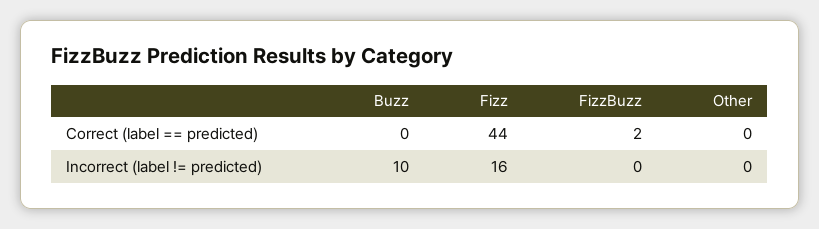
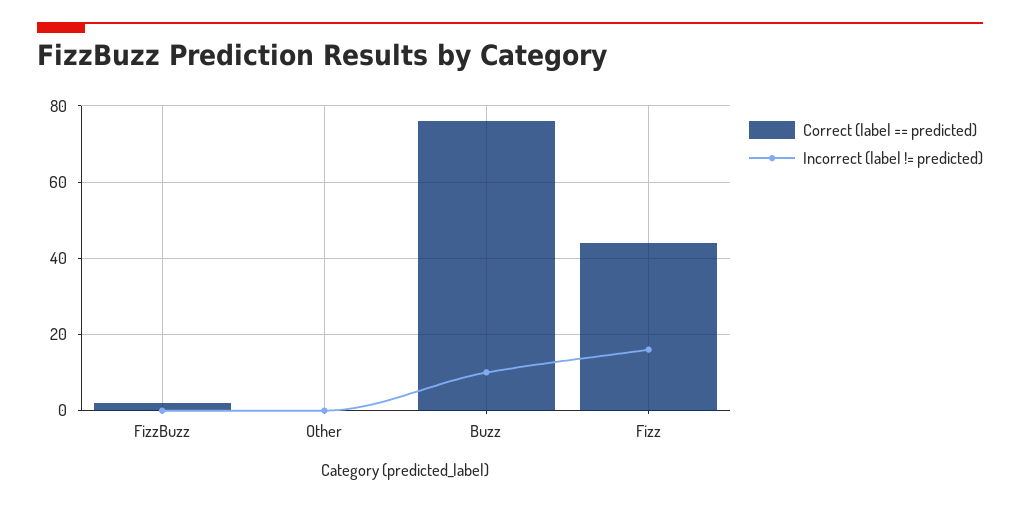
  {
    "Correct (label == predicted)": {
-     "Buzz": 0,
+     "Buzz": 75,
      "Fizz": 44,
      "FizzBuzz": 2,
      "Other": 0
    },
    "Incorrect (label != predicted)": {
      "Buzz": 10,
      "Fizz": 16,
      "FizzBuzz": 0,
      "Other": 0
    }
  }

